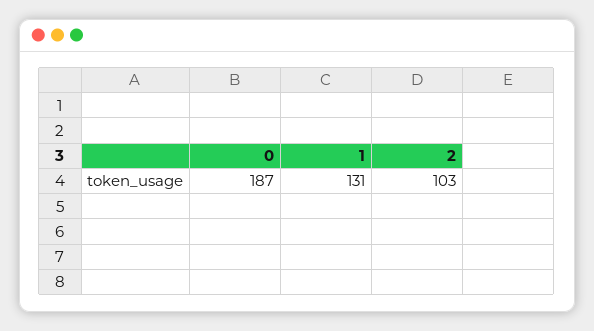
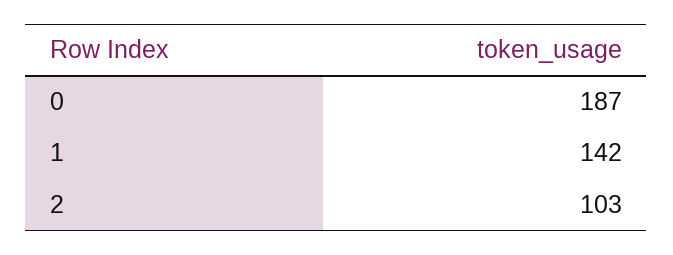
  {
    "0": 187,
-   "1": 131,
+   "1": 142,
    "2": 103
  }

